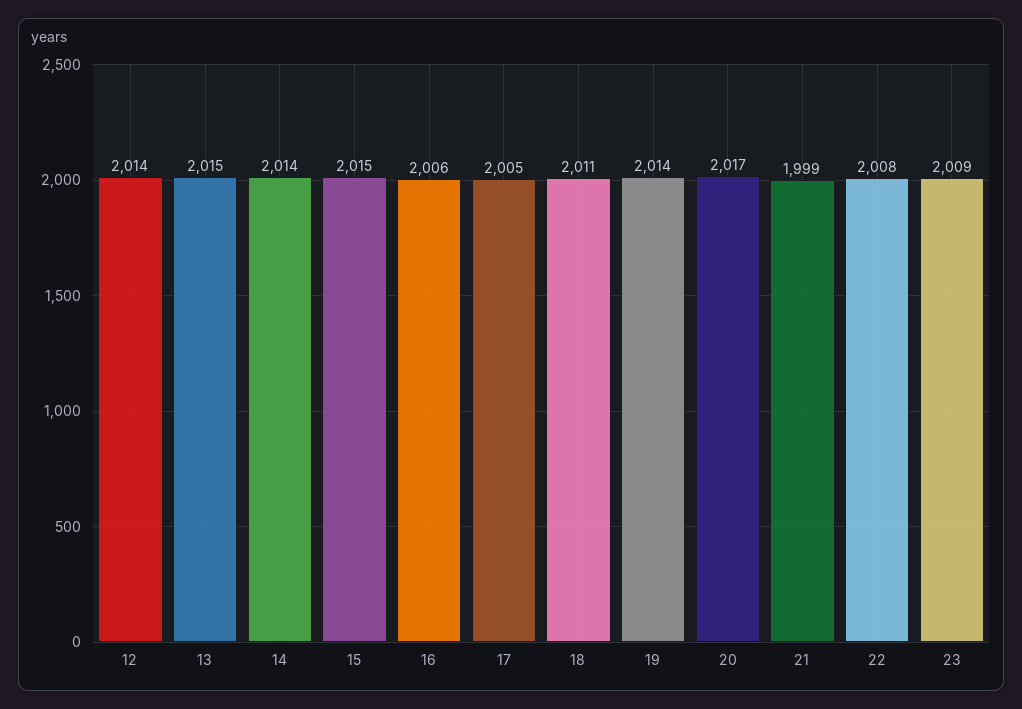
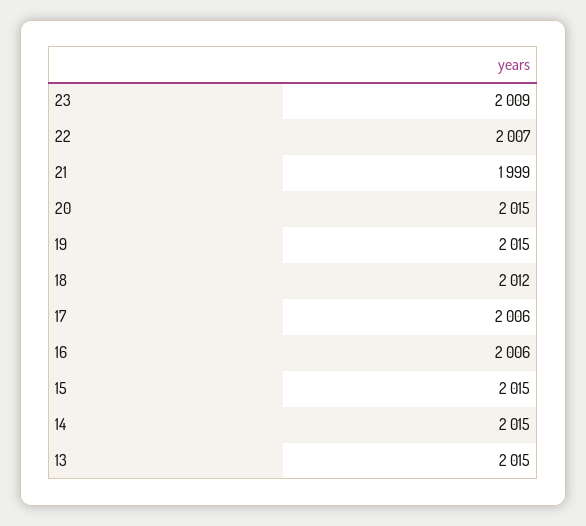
  {
-   "12": 2014,
    "13": 2015,
-   "14": 2014,
+   "14": 2015,
    "15": 2015,
    "16": 2006,
-   "17": 2005,
+   "17": 2006,
-   "18": 2011,
+   "18": 2012,
-   "19": 2014,
+   "19": 2015,
-   "20": 2017,
+   "20": 2015,
    "21": 1999,
-   "22": 2008,
+   "22": 2007,
    "23": 2009
  }

